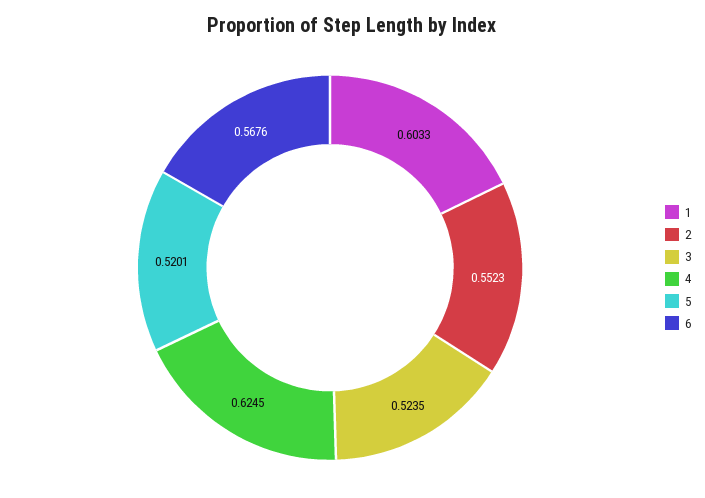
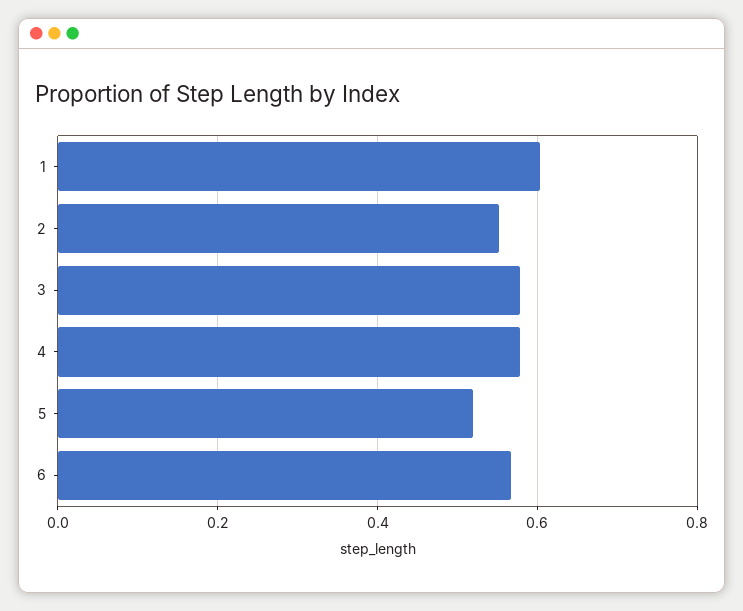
  {
    "1": 0.6033,
    "2": 0.5523,
-   "3": 0.5235,
+   "3": 0.58,
-   "4": 0.6245,
+   "4": 0.58,
    "5": 0.5201,
    "6": 0.5676
  }

